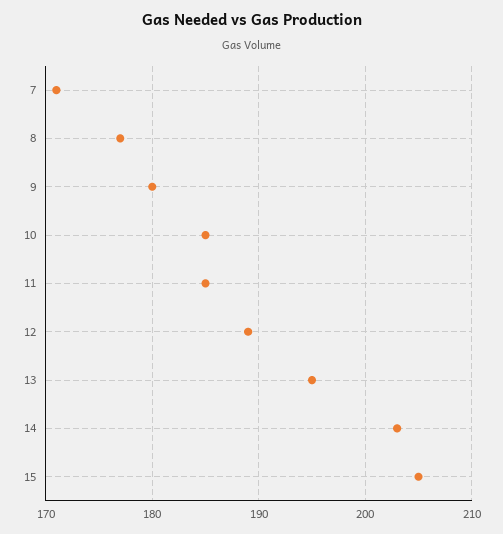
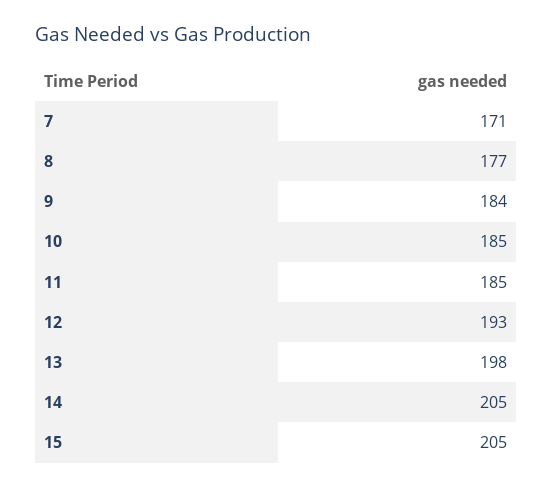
  {
    "7": 171,
    "8": 177,
-   "9": 180,
+   "9": 184,
    "10": 185,
    "11": 185,
-   "12": 189,
+   "12": 193,
-   "13": 195,
+   "13": 198,
-   "14": 203,
+   "14": 205,
    "15": 205
  }

